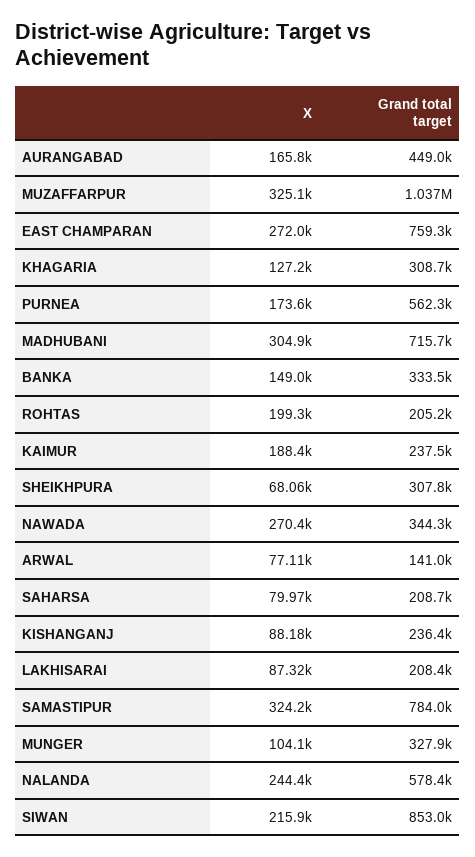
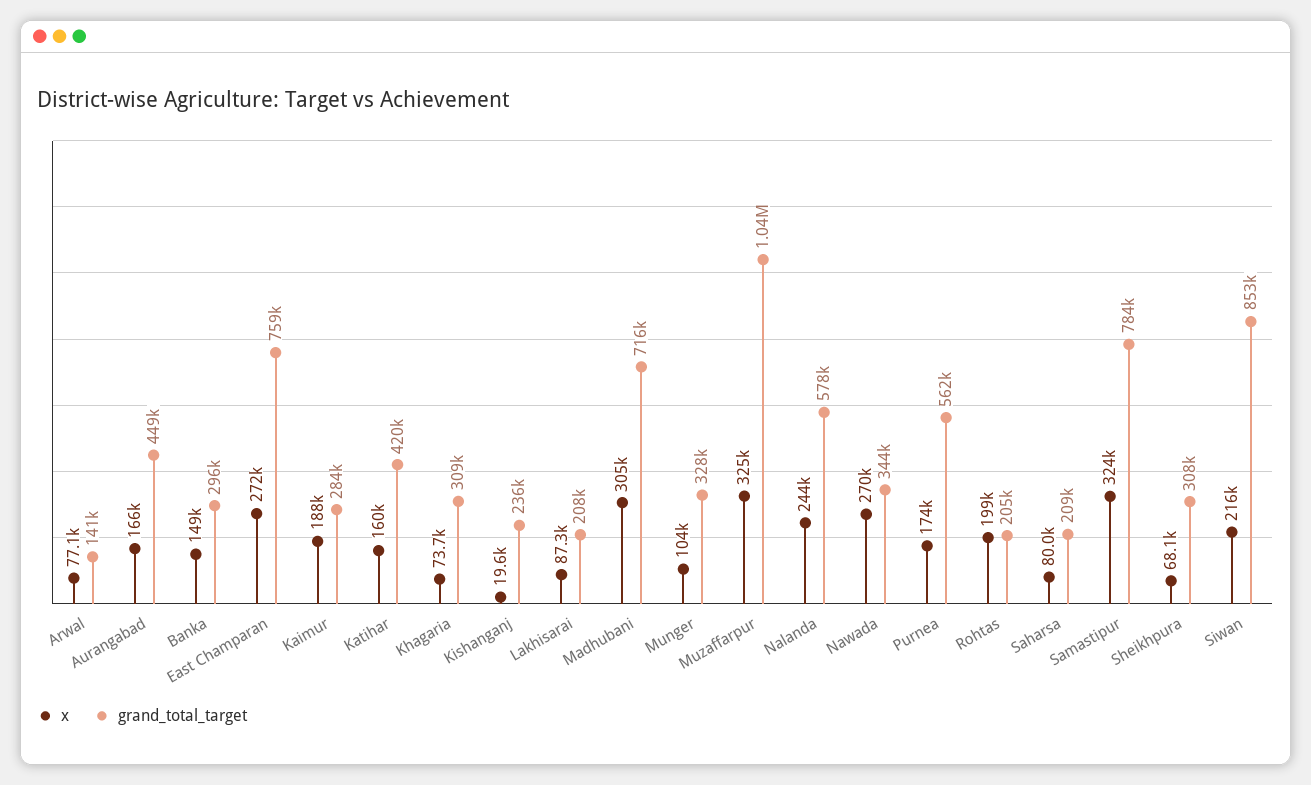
  {
    "X": {
      "AURANGABAD": 165800,
      "MUZAFFARPUR": 325100,
      "EAST CHAMPARAN": 272000,
-     "KHAGARIA": 127200,
+     "KHAGARIA": 73700,
      "PURNEA": 173600,
      "MADHUBANI": 304900,
      "BANKA": 149000,
      "ROHTAS": 199300,
      "KAIMUR": 188400,
      "SHEIKHPURA": 68060,
      "NAWADA": 270400,
      "ARWAL": 77110,
      "SAHARSA": 79970,
-     "KISHANGANJ": 88180,
+     "KISHANGANJ": 19600,
      "LAKHISARAI": 87320,
      "SAMASTIPUR": 324200,
      "MUNGER": 104100,
      "NALANDA": 244400,
-     "SIWAN": 215900
+     "SIWAN": 215900,
+     "Katihar": 160000
    },
    "Grand total target": {
      "AURANGABAD": 449000,
      "MUZAFFARPUR": 1037000,
      "EAST CHAMPARAN": 759300,
      "KHAGARIA": 308700,
      "PURNEA": 562300,
      "MADHUBANI": 715700,
-     "BANKA": 333500,
+     "BANKA": 296000,
      "ROHTAS": 205200,
-     "KAIMUR": 237500,
+     "KAIMUR": 284000,
      "SHEIKHPURA": 307800,
      "NAWADA": 344300,
      "ARWAL": 141000,
      "SAHARSA": 208700,
      "KISHANGANJ": 236400,
      "LAKHISARAI": 208400,
      "SAMASTIPUR": 784000,
      "MUNGER": 327900,
      "NALANDA": 578400,
-     "SIWAN": 853000
+     "SIWAN": 853000,
+     "Katihar": 420000
    }
  }

